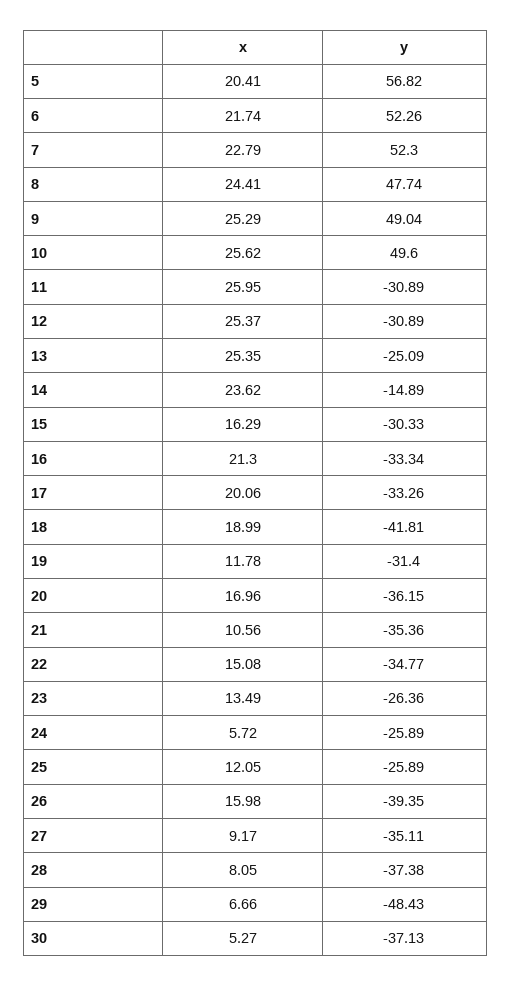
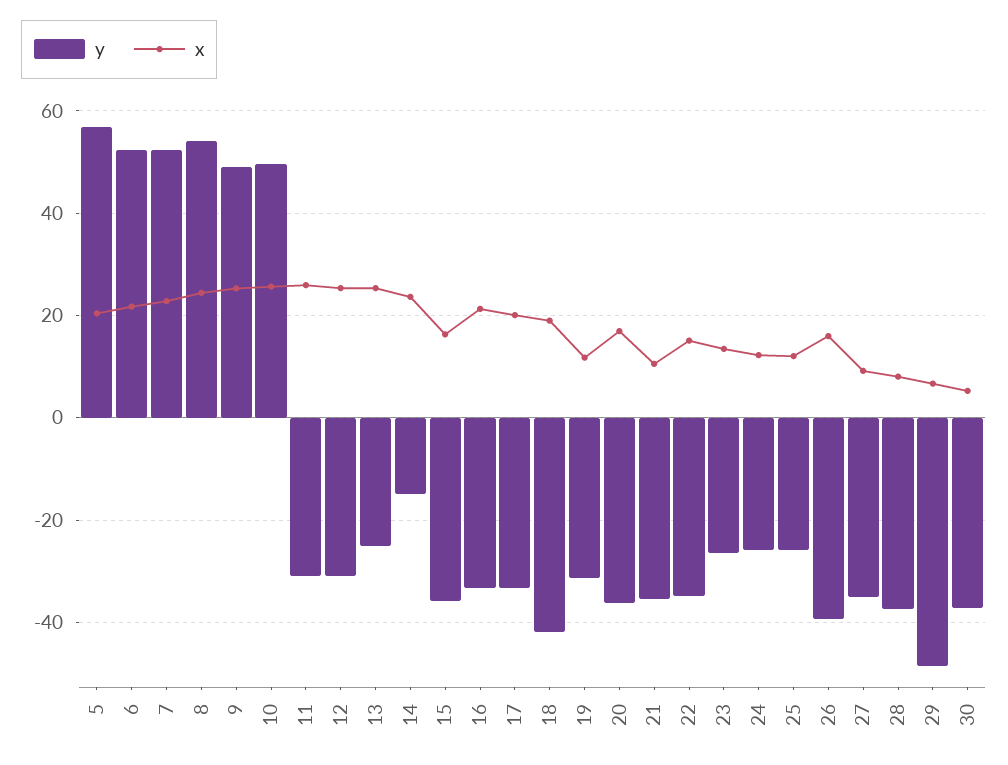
  {
    "x": {
      "5": 20.41,
      "6": 21.74,
      "7": 22.79,
      "8": 24.41,
      "9": 25.29,
      "10": 25.62,
      "11": 25.95,
      "12": 25.37,
      "13": 25.35,
      "14": 23.62,
      "15": 16.29,
      "16": 21.3,
      "17": 20.06,
      "18": 18.99,
      "19": 11.78,
      "20": 16.96,
      "21": 10.56,
      "22": 15.08,
      "23": 13.49,
-     "24": 5.72,
+     "24": 12,
      "25": 12.05,
      "26": 15.98,
      "27": 9.17,
      "28": 8.05,
      "29": 6.66,
      "30": 5.27
    },
    "y": {
      "5": 56.82,
      "6": 52.26,
      "7": 52.3,
-     "8": 47.74,
+     "8": 54,
      "9": 49.04,
      "10": 49.6,
      "11": -30.89,
      "12": -30.89,
      "13": -25.09,
      "14": -14.89,
-     "15": -30.33,
+     "15": -36,
      "16": -33.34,
      "17": -33.26,
      "18": -41.81,
      "19": -31.4,
      "20": -36.15,
      "21": -35.36,
      "22": -34.77,
      "23": -26.36,
      "24": -25.89,
      "25": -25.89,
      "26": -39.35,
      "27": -35.11,
      "28": -37.38,
      "29": -48.43,
      "30": -37.13
    }
  }

